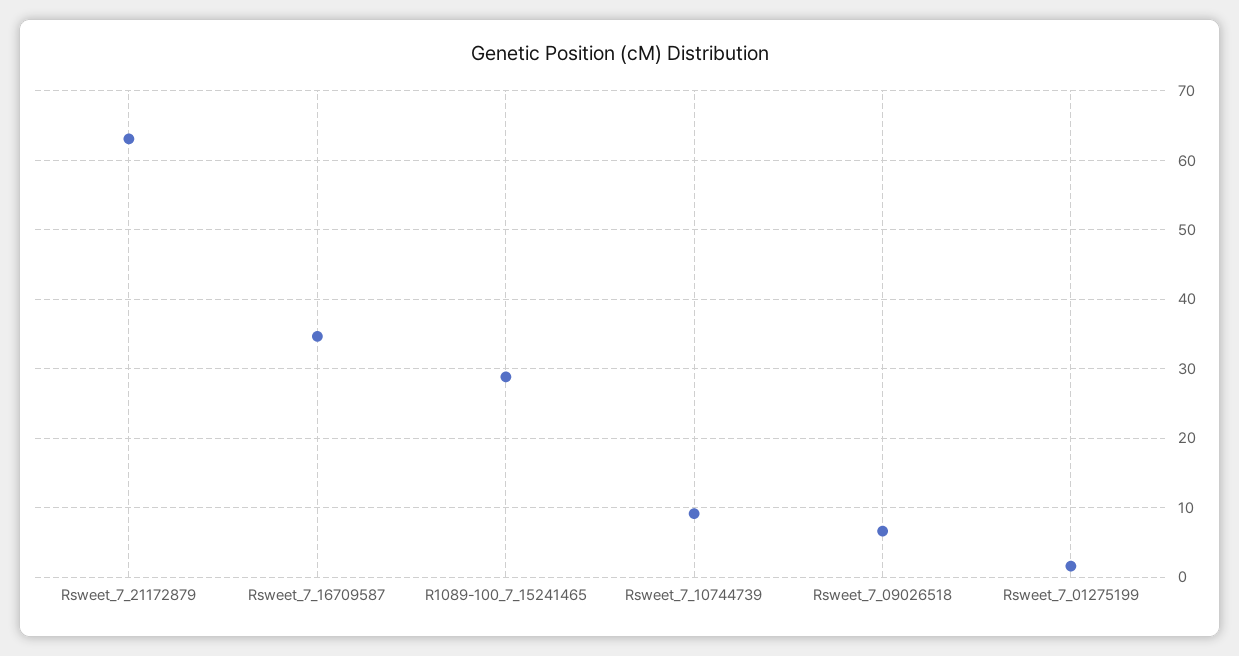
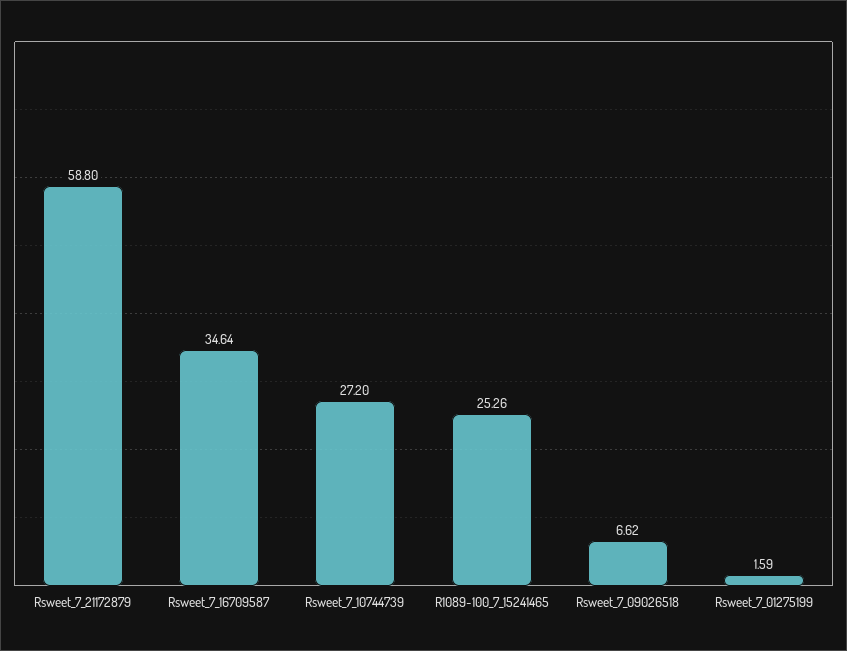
  {
-   "Rsweet_7_21172879": 63,
+   "Rsweet_7_21172879": 58.8,
    "Rsweet_7_16709587": 34.64,
-   "R1089-100_7_15241465": 29,
+   "R1089-100_7_15241465": 25.26,
-   "Rsweet_7_10744739": 9,
+   "Rsweet_7_10744739": 27.2,
    "Rsweet_7_09026518": 6.62,
    "Rsweet_7_01275199": 1.59
  }

